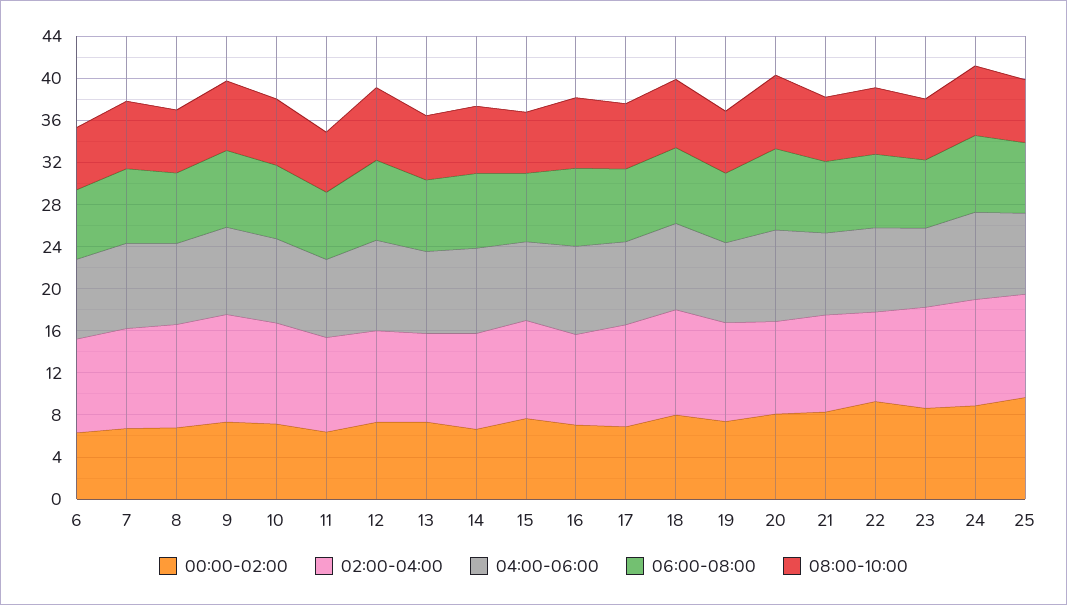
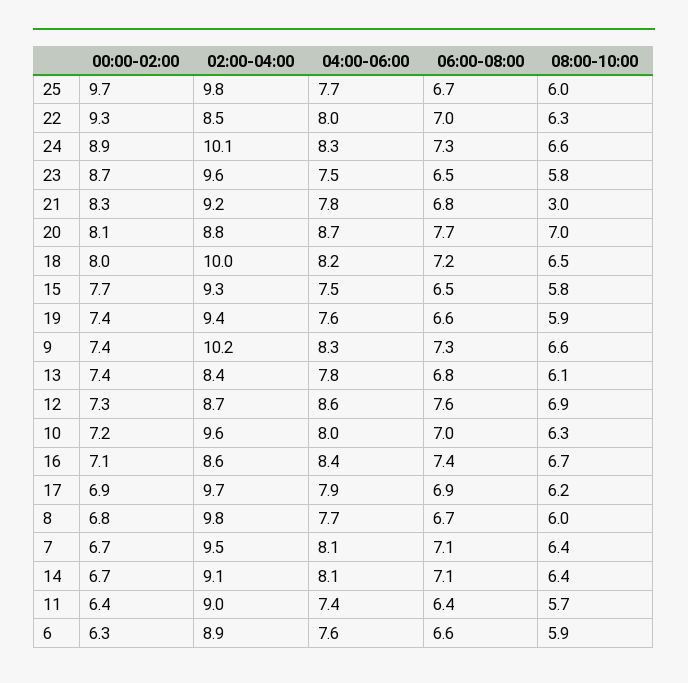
  {
    "00:00-02:00": {
      "6": 6.3,
      "7": 6.7,
      "8": 6.8,
      "9": 7.4,
      "10": 7.2,
      "11": 6.4,
      "12": 7.3,
      "13": 7.4,
      "14": 6.7,
      "15": 7.7,
      "16": 7.1,
      "17": 6.9,
      "18": 8,
      "19": 7.4,
      "20": 8.1,
      "21": 8.3,
      "22": 9.3,
      "23": 8.7,
      "24": 8.9,
      "25": 9.7
    },
    "02:00-04:00": {
      "6": 8.9,
      "7": 9.5,
      "8": 9.8,
      "9": 10.2,
      "10": 9.6,
      "11": 9,
      "12": 8.7,
      "13": 8.4,
      "14": 9.1,
      "15": 9.3,
      "16": 8.6,
      "17": 9.7,
      "18": 10,
      "19": 9.4,
      "20": 8.8,
      "21": 9.2,
      "22": 8.5,
      "23": 9.6,
      "24": 10.1,
      "25": 9.8
    },
    "04:00-06:00": {
      "6": 7.6,
      "7": 8.1,
      "8": 7.7,
      "9": 8.3,
      "10": 8,
      "11": 7.4,
      "12": 8.6,
      "13": 7.8,
      "14": 8.1,
      "15": 7.5,
      "16": 8.4,
      "17": 7.9,
      "18": 8.2,
      "19": 7.6,
      "20": 8.7,
      "21": 7.8,
      "22": 8,
      "23": 7.5,
      "24": 8.3,
      "25": 7.7
    },
    "06:00-08:00": {
      "6": 6.6,
      "7": 7.1,
      "8": 6.7,
      "9": 7.3,
      "10": 7,
      "11": 6.4,
      "12": 7.6,
      "13": 6.8,
      "14": 7.1,
      "15": 6.5,
      "16": 7.4,
      "17": 6.9,
      "18": 7.2,
      "19": 6.6,
      "20": 7.7,
      "21": 6.8,
      "22": 7,
      "23": 6.5,
      "24": 7.3,
      "25": 6.7
    },
    "08:00-10:00": {
      "6": 5.9,
      "7": 6.4,
      "8": 6,
      "9": 6.6,
      "10": 6.3,
      "11": 5.7,
      "12": 6.9,
      "13": 6.1,
      "14": 6.4,
      "15": 5.8,
      "16": 6.7,
      "17": 6.2,
      "18": 6.5,
      "19": 5.9,
      "20": 7,
-     "21": 6,
+     "21": 3,
      "22": 6.3,
      "23": 5.8,
      "24": 6.6,
      "25": 6
    }
  }

